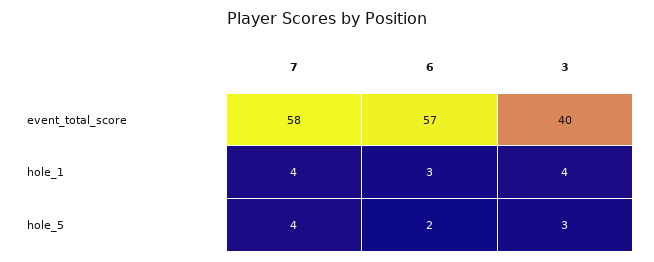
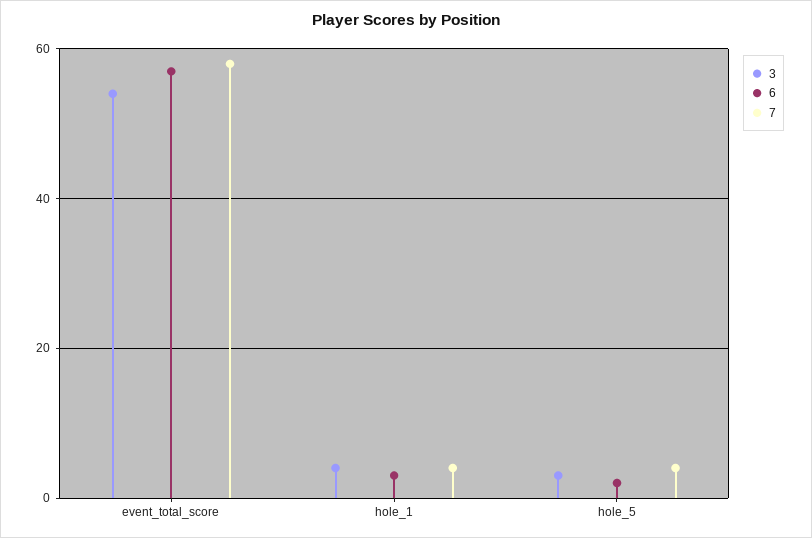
  {
    "7": {
      "event_total_score": 58,
      "hole_1": 4,
      "hole_5": 4
    },
    "6": {
      "event_total_score": 57,
      "hole_1": 3,
      "hole_5": 2
    },
    "3": {
-     "event_total_score": 40,
+     "event_total_score": 55,
      "hole_1": 4,
      "hole_5": 3
    }
  }

